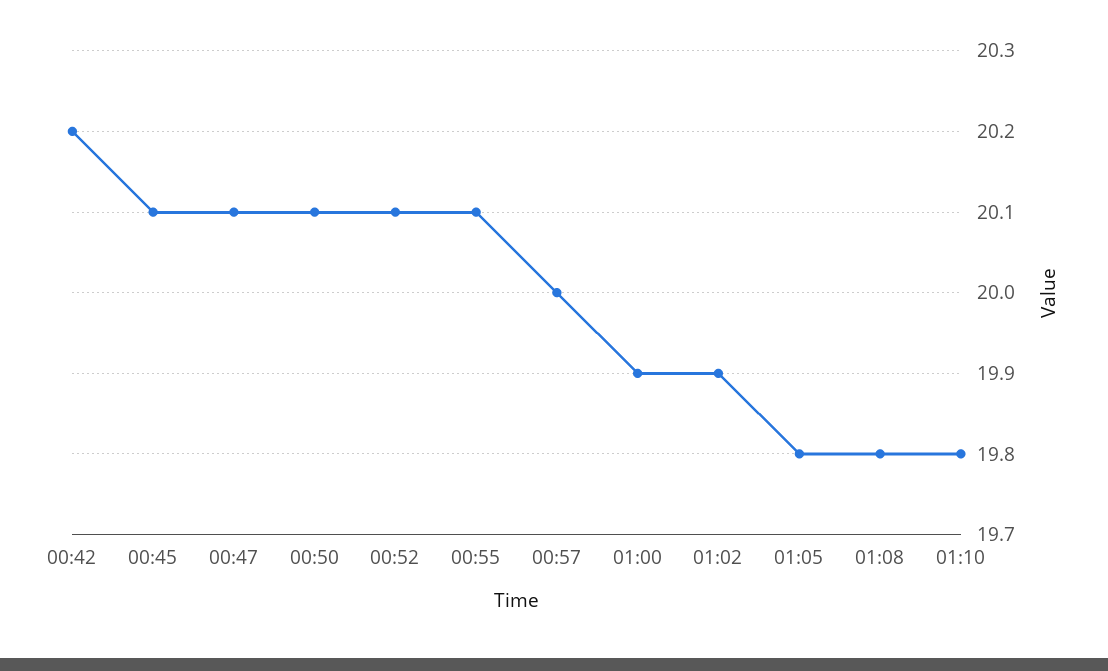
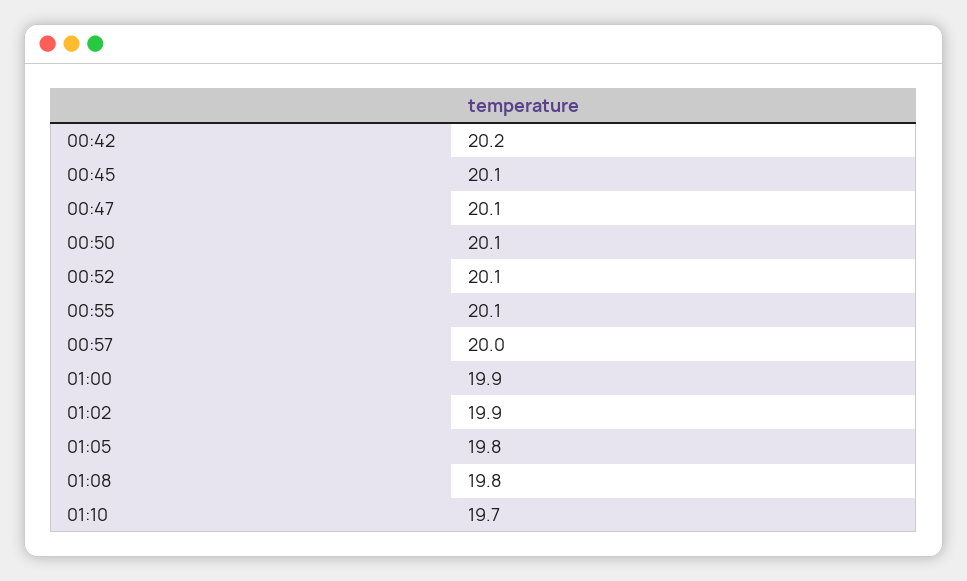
  {
    "00:42": 20.2,
    "00:45": 20.1,
    "00:47": 20.1,
    "00:50": 20.1,
    "00:52": 20.1,
    "00:55": 20.1,
    "00:57": 20,
    "01:00": 19.9,
    "01:02": 19.9,
    "01:05": 19.8,
    "01:08": 19.8,
-   "01:10": 19.8
+   "01:10": 19.7
  }

